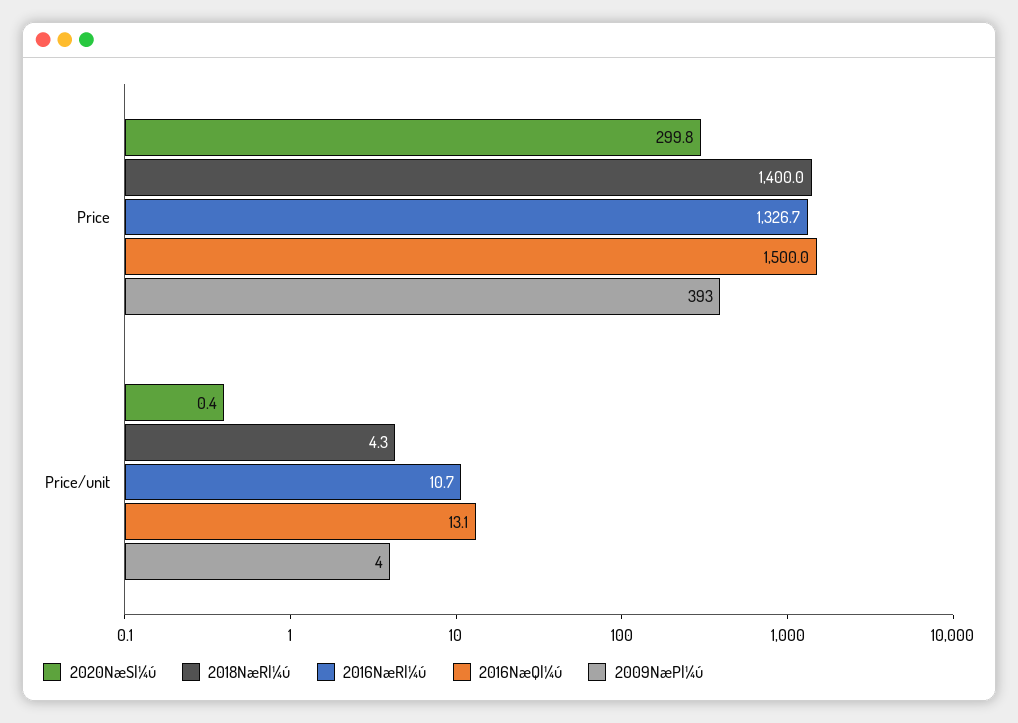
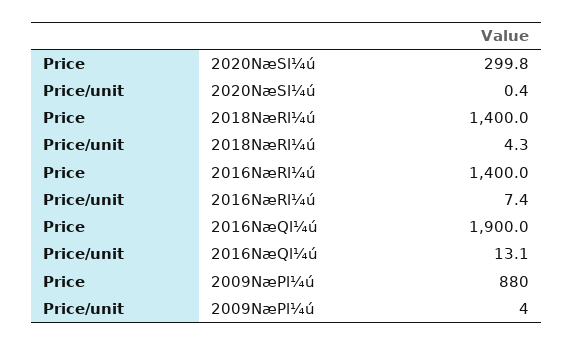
  {
    "2020NæSl¼ú": {
      "Price": 299.8,
      "Price/unit": 0.4
    },
    "2018NæRl¼ú": {
      "Price": 1400,
      "Price/unit": 4.3
    },
    "2016NæRl¼ú": {
-     "Price": 1326.7,
+     "Price": 1400,
-     "Price/unit": 10.7
+     "Price/unit": 7.4
    },
    "2016NæQl¼ú": {
-     "Price": 1500,
+     "Price": 1900,
      "Price/unit": 13.1
    },
    "2009NæPl¼ú": {
-     "Price": 393,
+     "Price": 880,
      "Price/unit": 4
    }
  }

